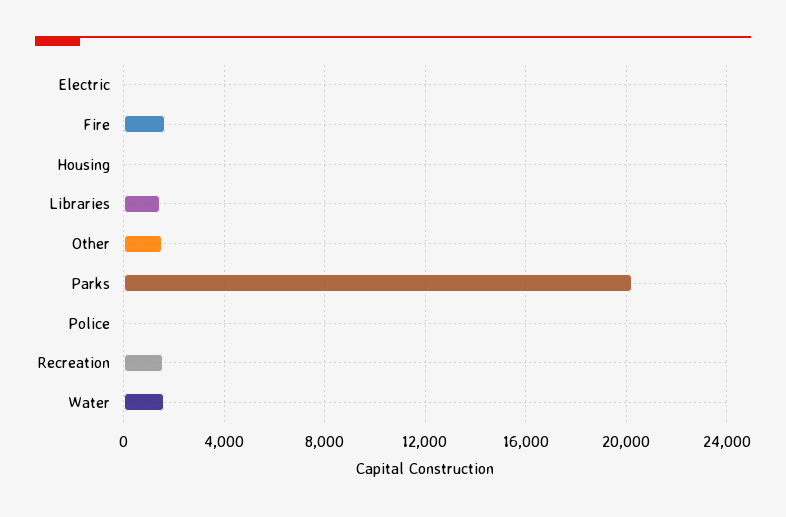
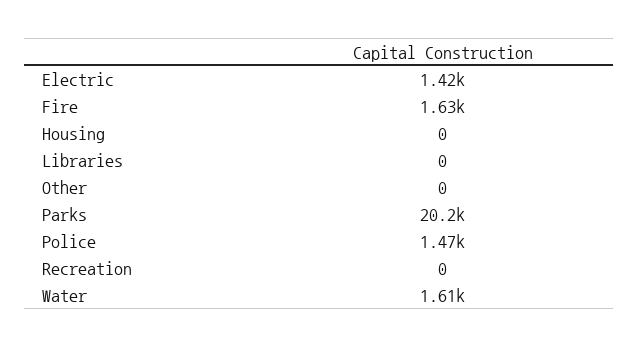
  {
-   "Electric": 0,
+   "Electric": 1420,
    "Fire": 1630,
    "Housing": 0,
-   "Libraries": 1500,
+   "Libraries": 0,
-   "Other": 1500,
+   "Other": 0,
    "Parks": 20200,
-   "Police": 0,
+   "Police": 1470,
-   "Recreation": 1500,
+   "Recreation": 0,
    "Water": 1610
  }

